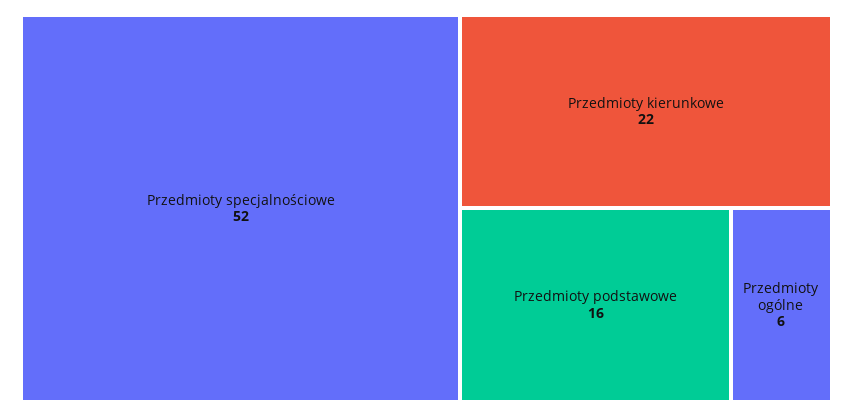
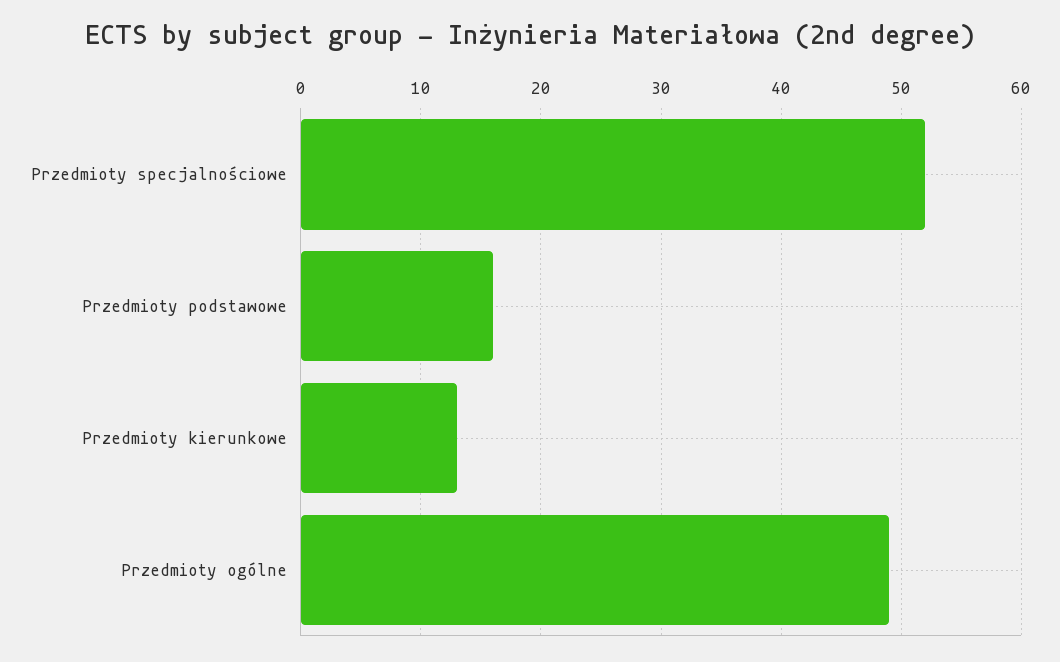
  {
    "Przedmioty specjalnościowe": 52,
-   "Przedmioty kierunkowe": 22,
+   "Przedmioty kierunkowe": 13,
    "Przedmioty podstawowe": 16,
-   "Przedmioty ogólne": 6
+   "Przedmioty ogólne": 49
  }

